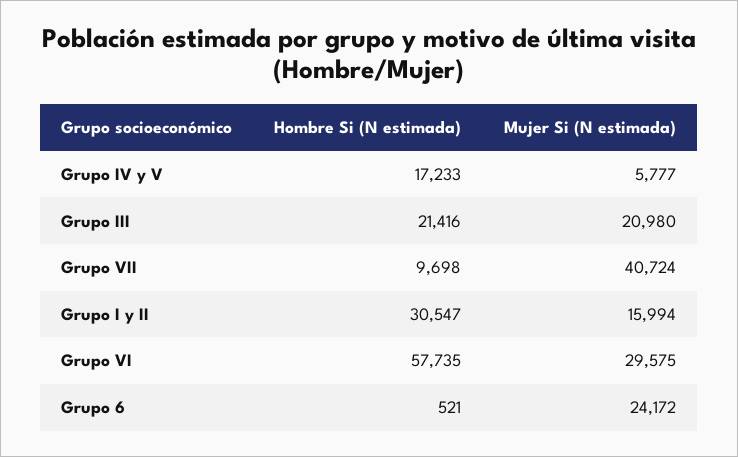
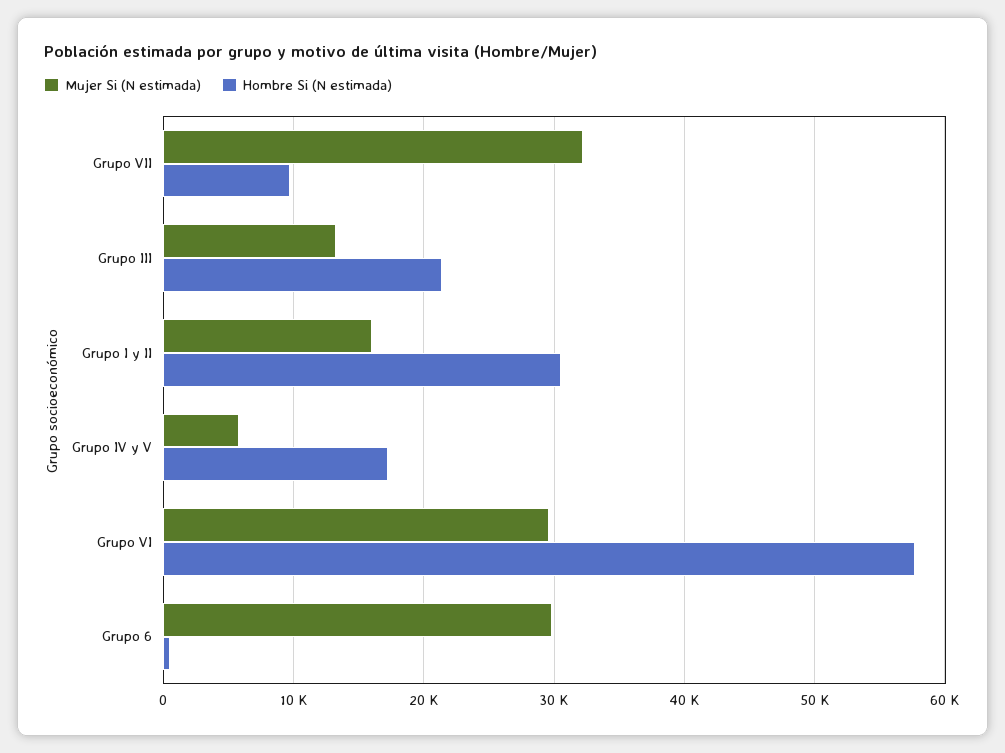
  {
    "Hombre Si (N estimada)": {
      "Grupo IV y V": 17233,
      "Grupo III": 21416,
      "Grupo VII": 9698,
      "Grupo I y II": 30547,
      "Grupo VI": 57735,
      "Grupo 6": 521
    },
    "Mujer Si (N estimada)": {
      "Grupo IV y V": 5777,
-     "Grupo III": 20980,
+     "Grupo III": 13000,
-     "Grupo VII": 40724,
+     "Grupo VII": 32000,
      "Grupo I y II": 15994,
      "Grupo VI": 29575,
-     "Grupo 6": 24172
+     "Grupo 6": 30000
    }
  }

